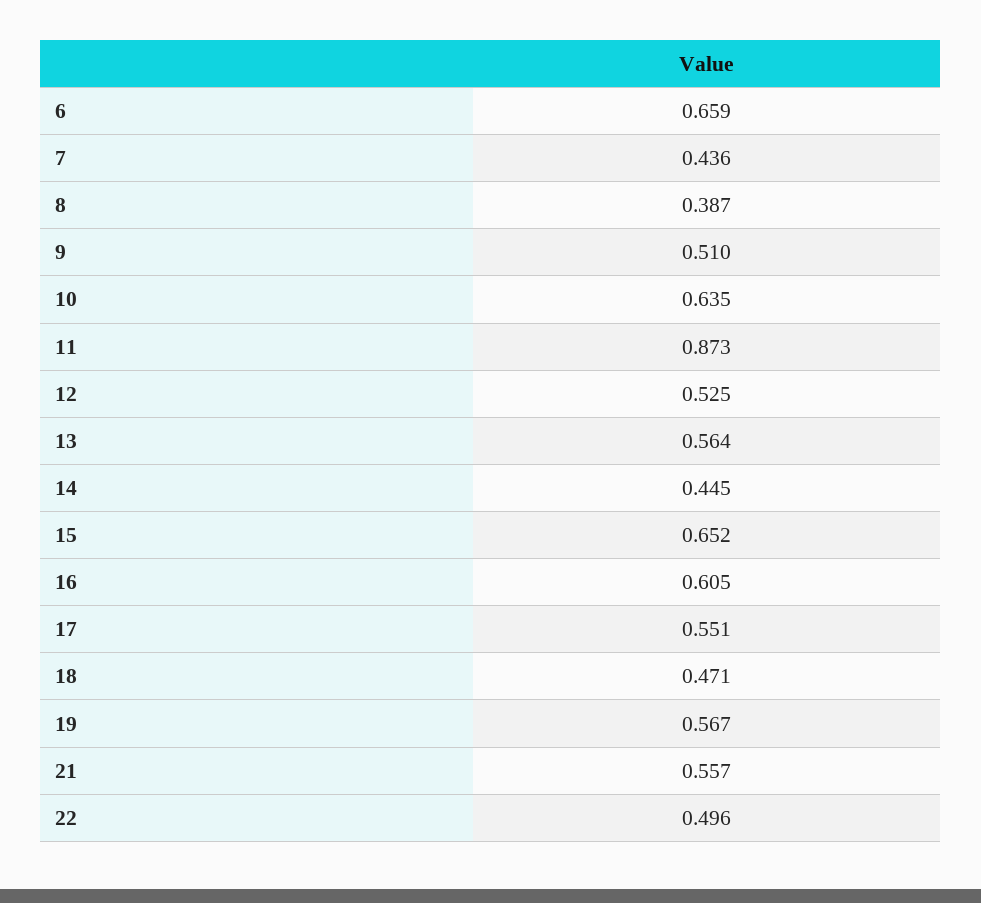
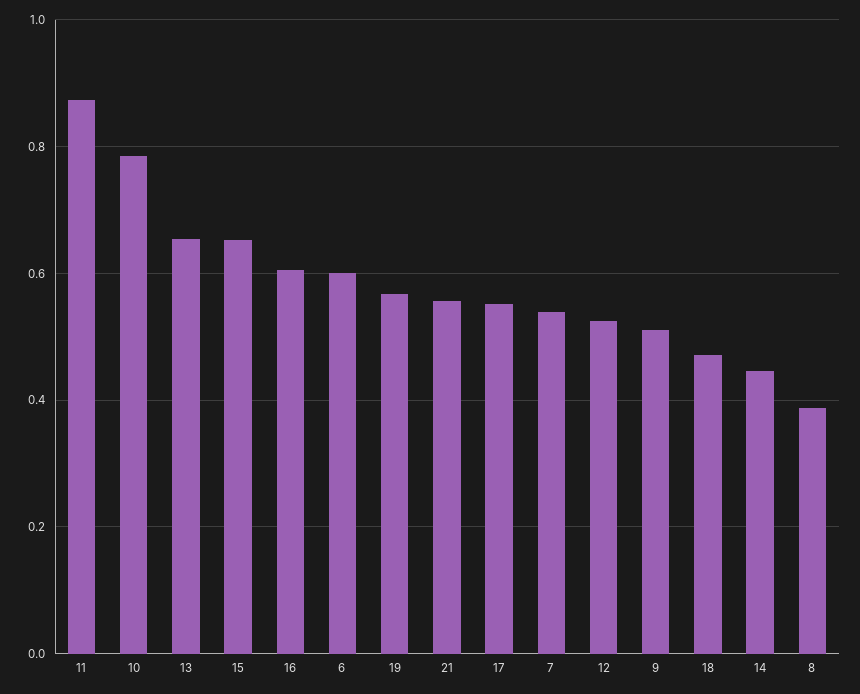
  {
-   "6": 0.659,
+   "6": 0.6,
-   "7": 0.436,
+   "7": 0.54,
    "8": 0.387,
    "9": 0.51,
-   "10": 0.635,
+   "10": 0.78,
    "11": 0.873,
    "12": 0.525,
-   "13": 0.564,
+   "13": 0.66,
    "14": 0.445,
    "15": 0.652,
    "16": 0.605,
    "17": 0.551,
    "18": 0.471,
    "19": 0.567,
-   "21": 0.557,
+   "21": 0.557
-   "22": 0.496
  }

